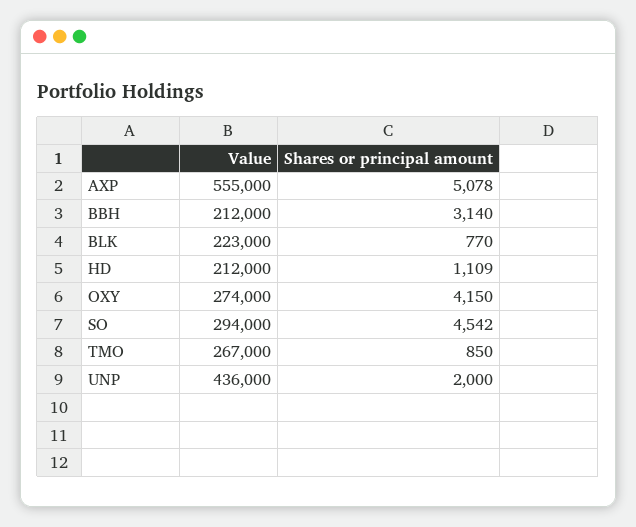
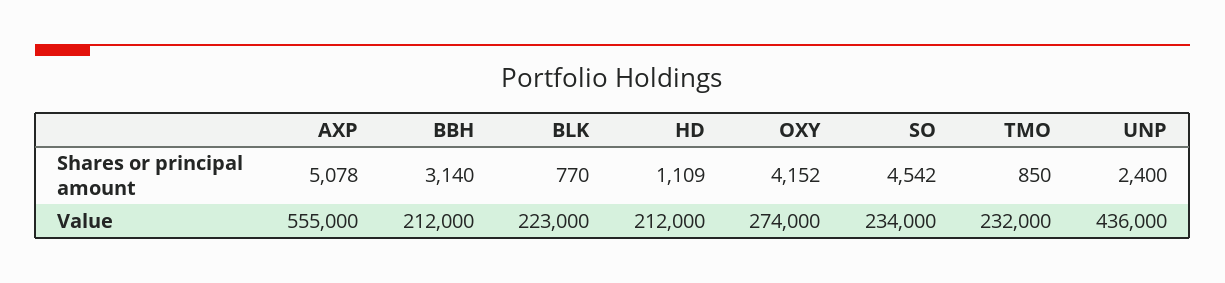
  {
    "Value": {
      "AXP": 555000,
      "BBH": 212000,
      "BLK": 223000,
      "HD": 212000,
      "OXY": 274000,
-     "SO": 294000,
+     "SO": 234000,
-     "TMO": 267000,
+     "TMO": 232000,
      "UNP": 436000
    },
    "Shares or principal amount": {
      "AXP": 5078,
      "BBH": 3140,
      "BLK": 770,
      "HD": 1109,
-     "OXY": 4150,
+     "OXY": 4152,
      "SO": 4542,
      "TMO": 850,
-     "UNP": 2000
+     "UNP": 2400
    }
  }

